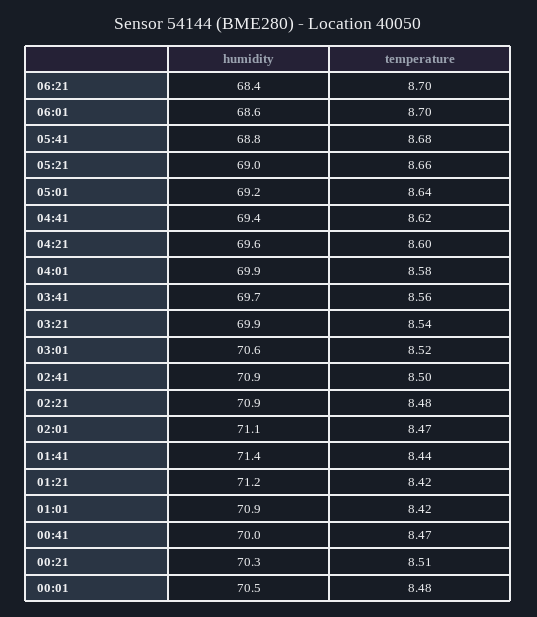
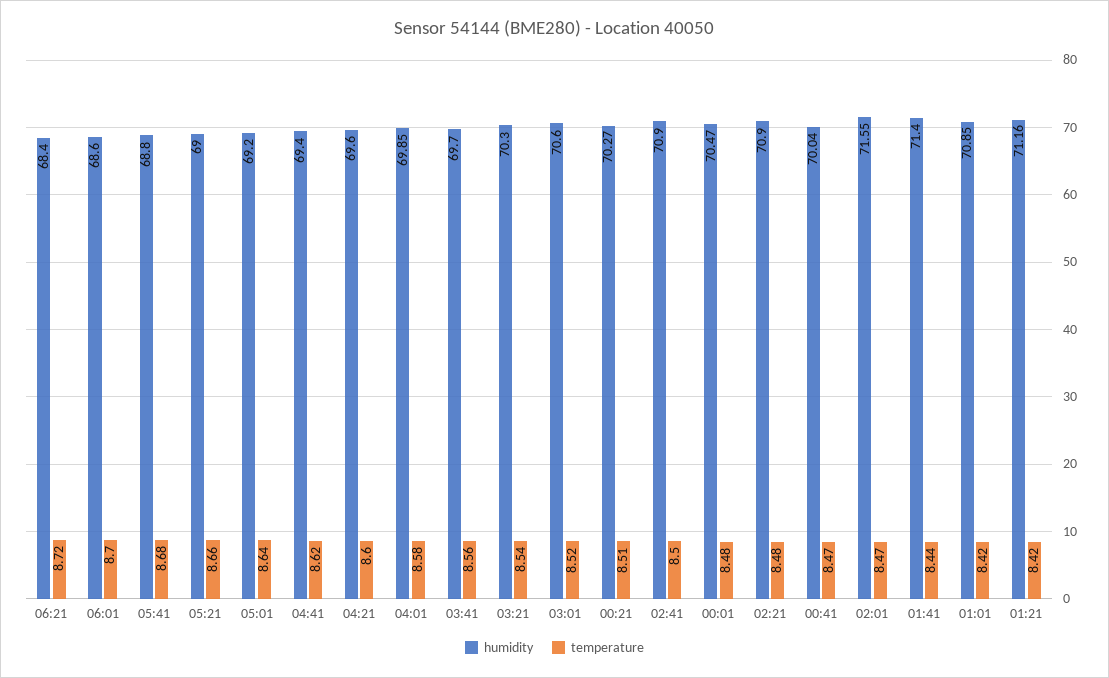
  {
    "humidity": {
      "06:21": 68.4,
      "06:01": 68.6,
      "05:41": 68.8,
      "05:21": 69,
      "05:01": 69.2,
      "04:41": 69.4,
      "04:21": 69.6,
      "04:01": 69.85,
      "03:41": 69.7,
-     "03:21": 69.9,
+     "03:21": 70.3,
      "03:01": 70.6,
      "02:41": 70.9,
      "02:21": 70.9,
-     "02:01": 71.1,
+     "02:01": 71.55,
      "01:41": 71.4,
      "01:21": 71.16,
      "01:01": 70.85,
      "00:41": 70.04,
      "00:21": 70.27,
      "00:01": 70.47
    },
    "temperature": {
-     "06:21": 8.7,
+     "06:21": 8.72,
      "06:01": 8.7,
      "05:41": 8.68,
      "05:21": 8.66,
      "05:01": 8.64,
      "04:41": 8.62,
      "04:21": 8.6,
      "04:01": 8.58,
      "03:41": 8.56,
      "03:21": 8.54,
      "03:01": 8.52,
      "02:41": 8.5,
      "02:21": 8.48,
      "02:01": 8.47,
      "01:41": 8.44,
      "01:21": 8.42,
      "01:01": 8.42,
      "00:41": 8.47,
      "00:21": 8.51,
      "00:01": 8.48
    }
  }

